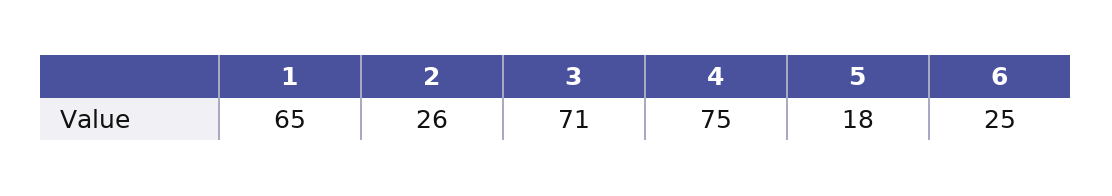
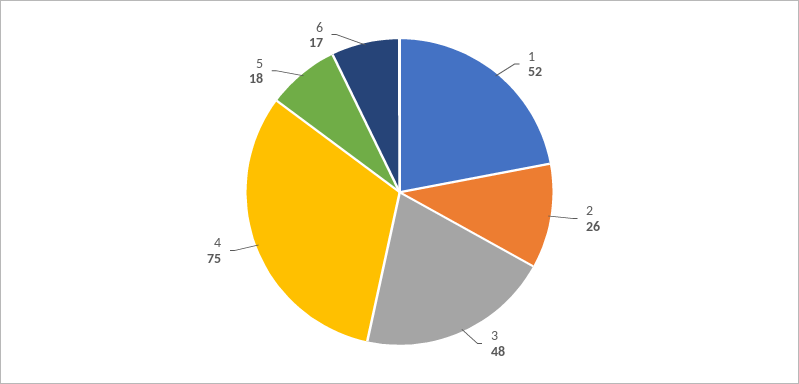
  {
-   "1": 65,
+   "1": 52,
    "2": 26,
-   "3": 71,
+   "3": 48,
    "4": 75,
    "5": 18,
-   "6": 25
+   "6": 17
  }

